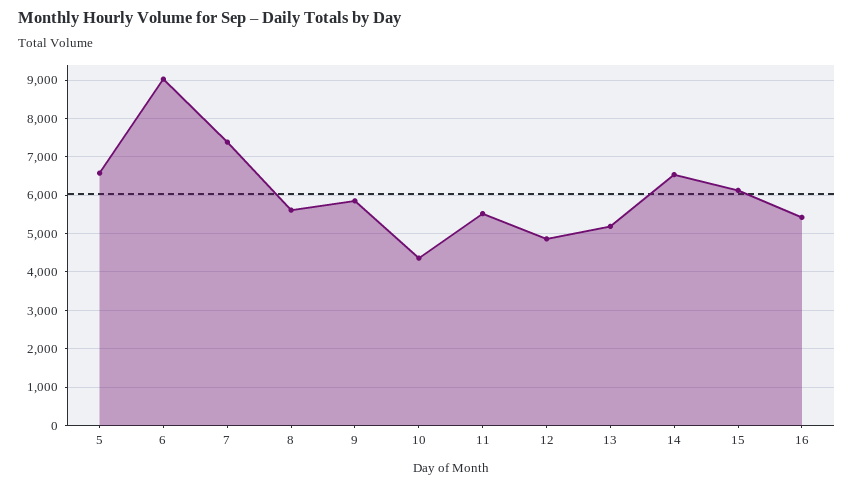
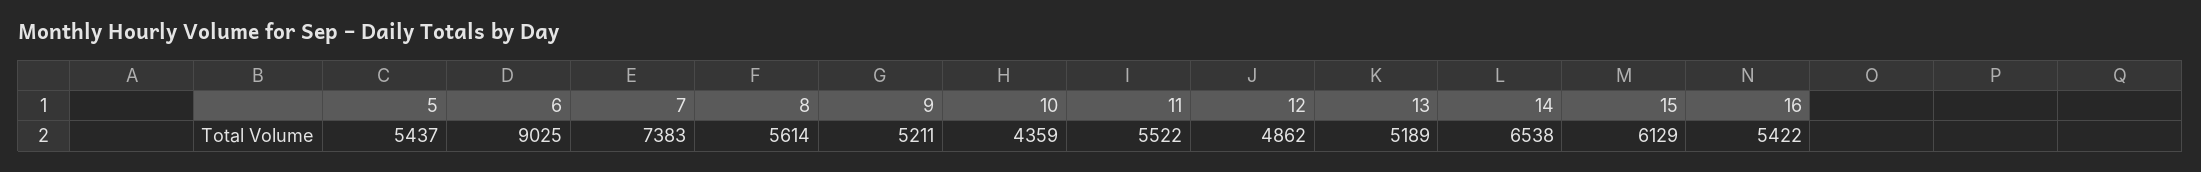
  {
-   "5": 6600,
+   "5": 5437,
    "6": 9025,
    "7": 7383,
    "8": 5614,
-   "9": 5800,
+   "9": 5211,
    "10": 4359,
    "11": 5522,
    "12": 4862,
    "13": 5189,
    "14": 6538,
    "15": 6129,
    "16": 5422
  }

